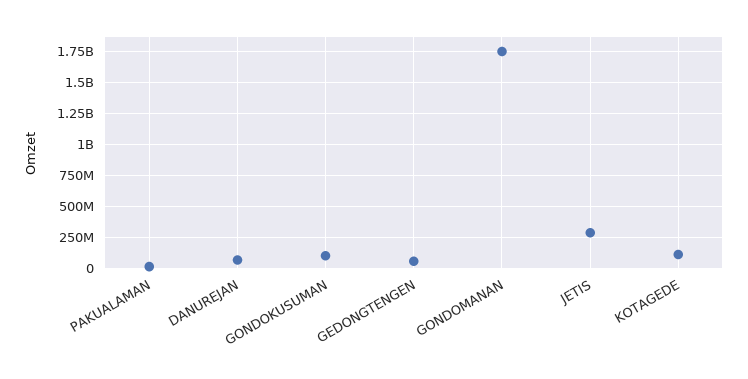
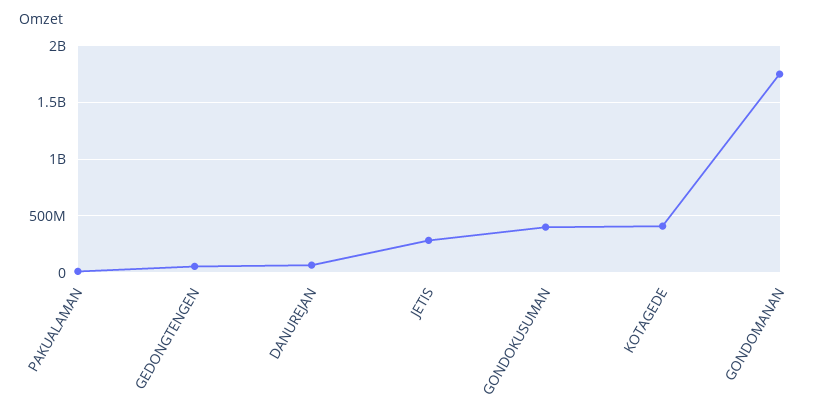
  {
    "PAKUALAMAN": 0,
    "DANUREJAN": 50000000,
-   "GONDOKUSUMAN": 100000000,
+   "GONDOKUSUMAN": 400000000,
    "GEDONGTENGEN": 50000000,
    "GONDOMANAN": 1750000000,
    "JETIS": 300000000,
-   "KOTAGEDE": 100000000
+   "KOTAGEDE": 400000000
  }

